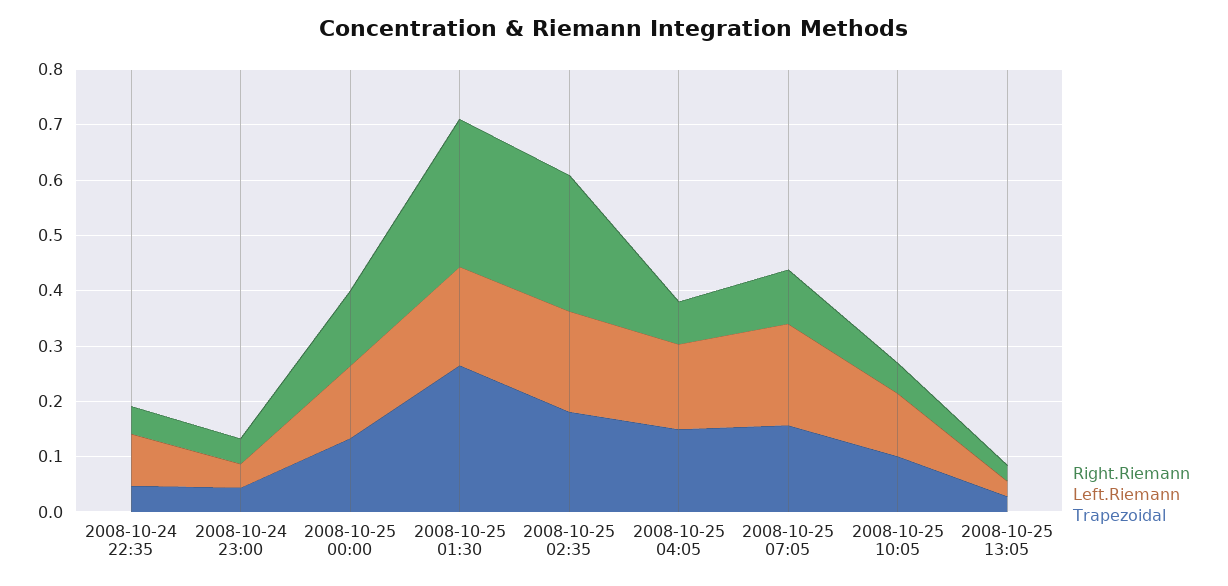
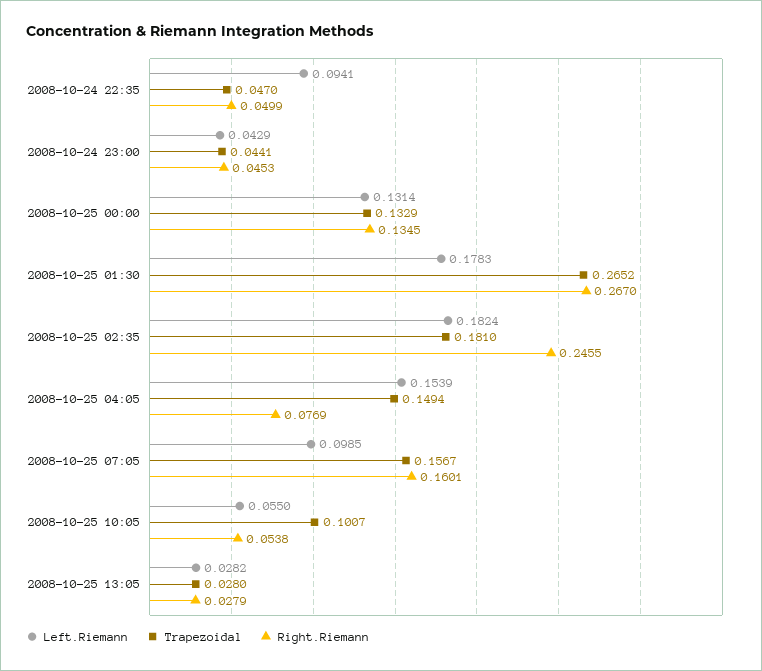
  {
    "Right.Riemann": {
      "2008-10-24 22:35": 0.0499,
      "2008-10-24 23:00": 0.0453,
      "2008-10-25 00:00": 0.1345,
      "2008-10-25 01:30": 0.267,
      "2008-10-25 02:35": 0.2455,
      "2008-10-25 04:05": 0.0769,
-     "2008-10-25 07:05": 0.1,
+     "2008-10-25 07:05": 0.1601,
      "2008-10-25 10:05": 0.0538,
      "2008-10-25 13:05": 0.0279
    },
    "Left.Riemann": {
      "2008-10-24 22:35": 0.0941,
      "2008-10-24 23:00": 0.0429,
      "2008-10-25 00:00": 0.1314,
      "2008-10-25 01:30": 0.1783,
      "2008-10-25 02:35": 0.1824,
      "2008-10-25 04:05": 0.1539,
-     "2008-10-25 07:05": 0.18,
+     "2008-10-25 07:05": 0.0985,
-     "2008-10-25 10:05": 0.12,
+     "2008-10-25 10:05": 0.055,
      "2008-10-25 13:05": 0.0282
    },
    "Trapezoidal": {
      "2008-10-24 22:35": 0.047,
      "2008-10-24 23:00": 0.0441,
      "2008-10-25 00:00": 0.1329,
      "2008-10-25 01:30": 0.2652,
      "2008-10-25 02:35": 0.181,
      "2008-10-25 04:05": 0.1494,
      "2008-10-25 07:05": 0.1567,
      "2008-10-25 10:05": 0.1007,
      "2008-10-25 13:05": 0.028
    }
  }

